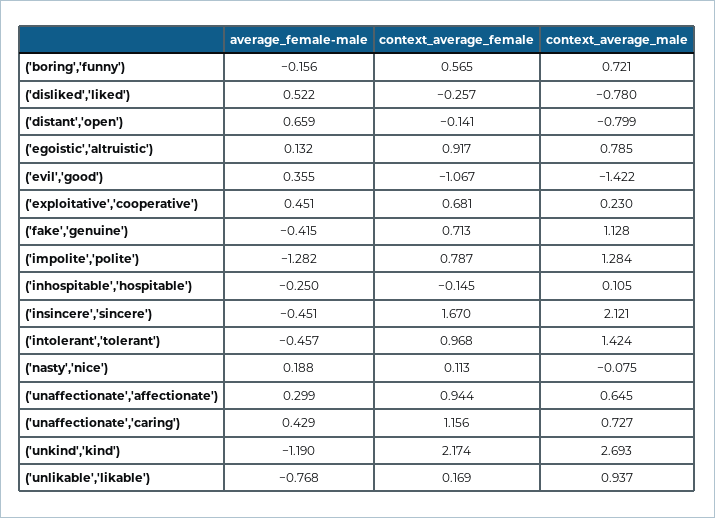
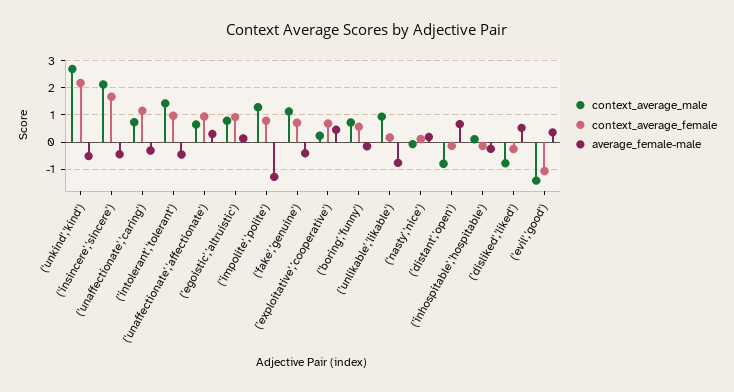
  {
    "average_female-male": {
      "('boring','funny')": -0.156,
      "('disliked','liked')": 0.522,
      "('distant','open')": 0.659,
      "('egoistic','altruistic')": 0.132,
      "('evil','good')": 0.355,
      "('exploitative','cooperative')": 0.451,
      "('fake','genuine')": -0.415,
      "('impolite','polite')": -1.282,
      "('inhospitable','hospitable')": -0.25,
      "('insincere','sincere')": -0.451,
      "('intolerant','tolerant')": -0.457,
      "('nasty','nice')": 0.188,
      "('unaffectionate','affectionate')": 0.299,
-     "('unaffectionate','caring')": 0.429,
+     "('unaffectionate','caring')": -0.25,
-     "('unkind','kind')": -1.19,
+     "('unkind','kind')": -0.5,
      "('unlikable','likable')": -0.768
    },
    "context_average_female": {
      "('boring','funny')": 0.565,
      "('disliked','liked')": -0.257,
      "('distant','open')": -0.141,
      "('egoistic','altruistic')": 0.917,
      "('evil','good')": -1.067,
      "('exploitative','cooperative')": 0.681,
      "('fake','genuine')": 0.713,
      "('impolite','polite')": 0.787,
      "('inhospitable','hospitable')": -0.145,
      "('insincere','sincere')": 1.67,
      "('intolerant','tolerant')": 0.968,
      "('nasty','nice')": 0.113,
      "('unaffectionate','affectionate')": 0.944,
      "('unaffectionate','caring')": 1.156,
      "('unkind','kind')": 2.174,
      "('unlikable','likable')": 0.169
    },
    "context_average_male": {
      "('boring','funny')": 0.721,
      "('disliked','liked')": -0.78,
      "('distant','open')": -0.799,
      "('egoistic','altruistic')": 0.785,
      "('evil','good')": -1.422,
      "('exploitative','cooperative')": 0.23,
      "('fake','genuine')": 1.128,
      "('impolite','polite')": 1.284,
      "('inhospitable','hospitable')": 0.105,
      "('insincere','sincere')": 2.121,
      "('intolerant','tolerant')": 1.424,
      "('nasty','nice')": -0.075,
      "('unaffectionate','affectionate')": 0.645,
      "('unaffectionate','caring')": 0.727,
      "('unkind','kind')": 2.693,
      "('unlikable','likable')": 0.937
    }
  }

